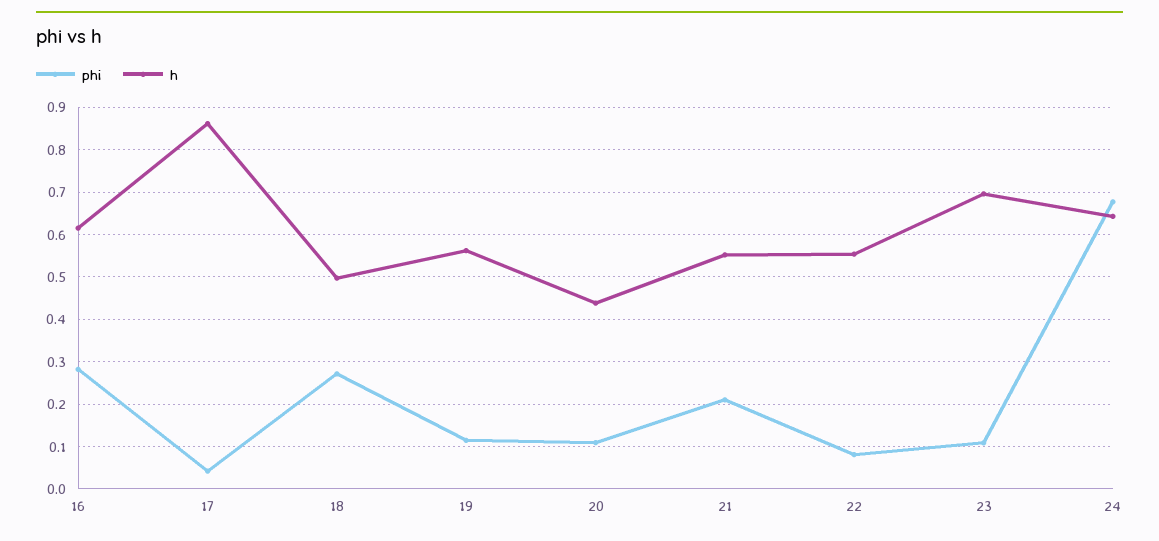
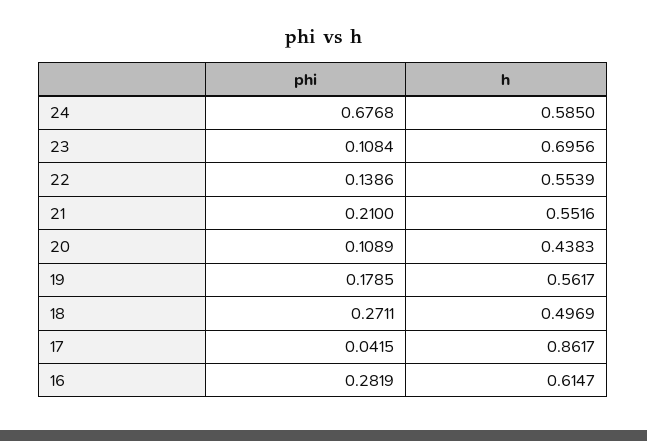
  {
    "phi": {
      "16": 0.2819,
      "17": 0.0415,
      "18": 0.2711,
-     "19": 0.12,
+     "19": 0.1785,
      "20": 0.1089,
      "21": 0.21,
-     "22": 0.08,
+     "22": 0.1386,
      "23": 0.1084,
      "24": 0.6768
    },
    "h": {
      "16": 0.6147,
      "17": 0.8617,
      "18": 0.4969,
      "19": 0.5617,
      "20": 0.4383,
      "21": 0.5516,
      "22": 0.5539,
      "23": 0.6956,
-     "24": 0.64
+     "24": 0.585
    }
  }

